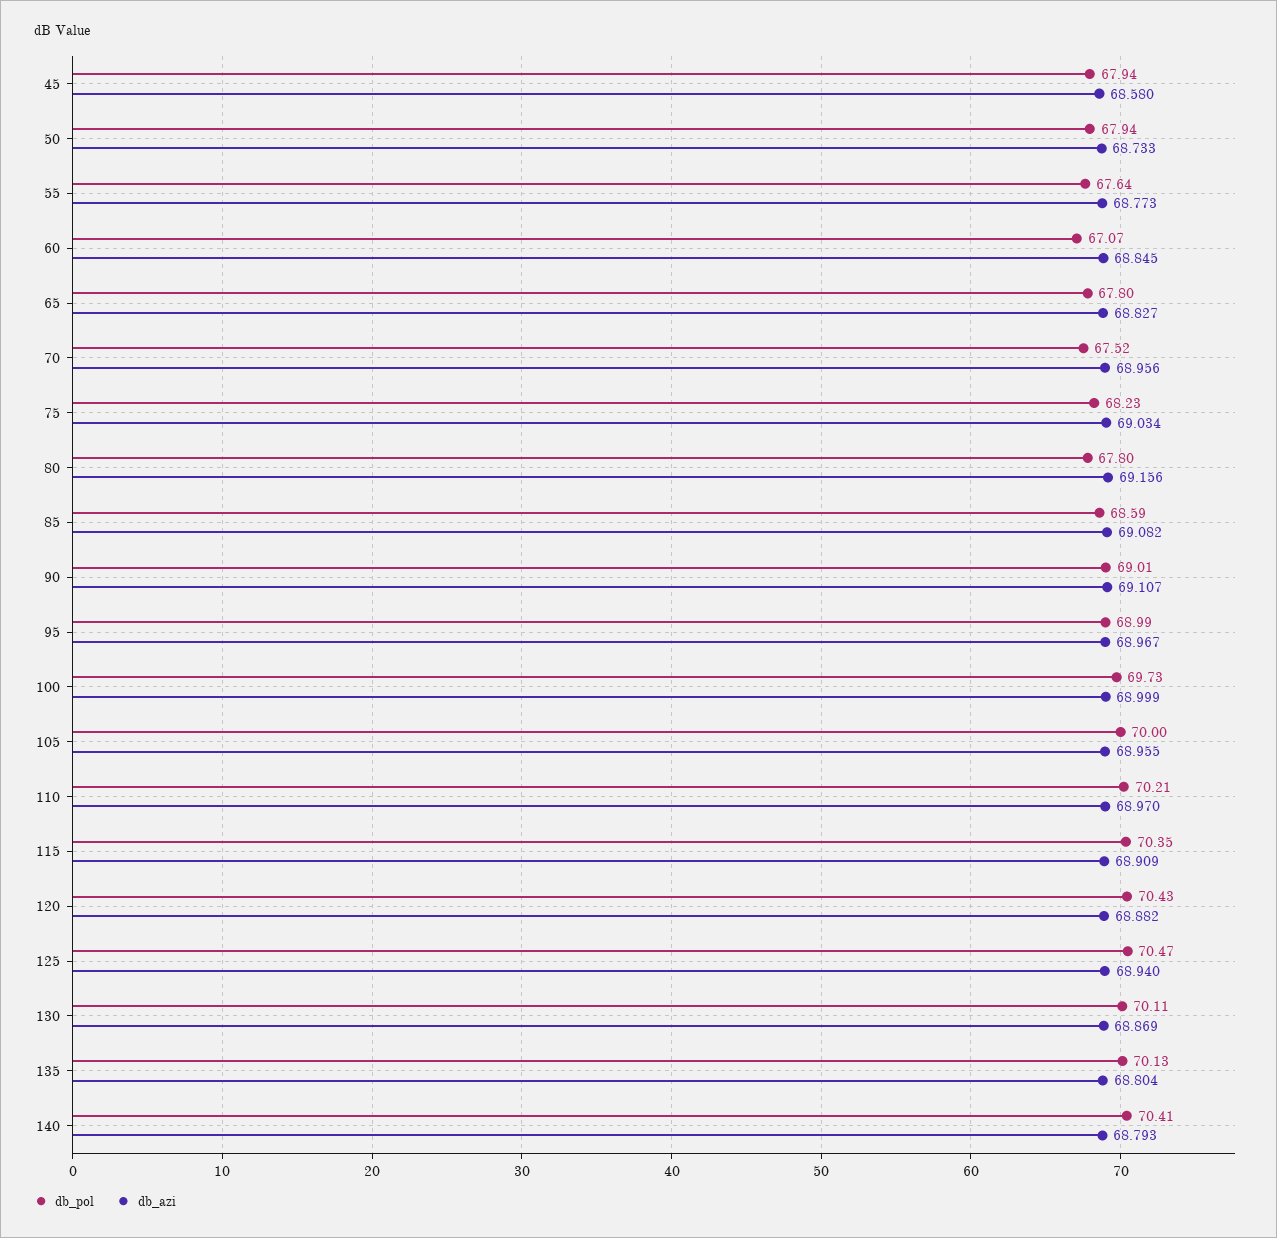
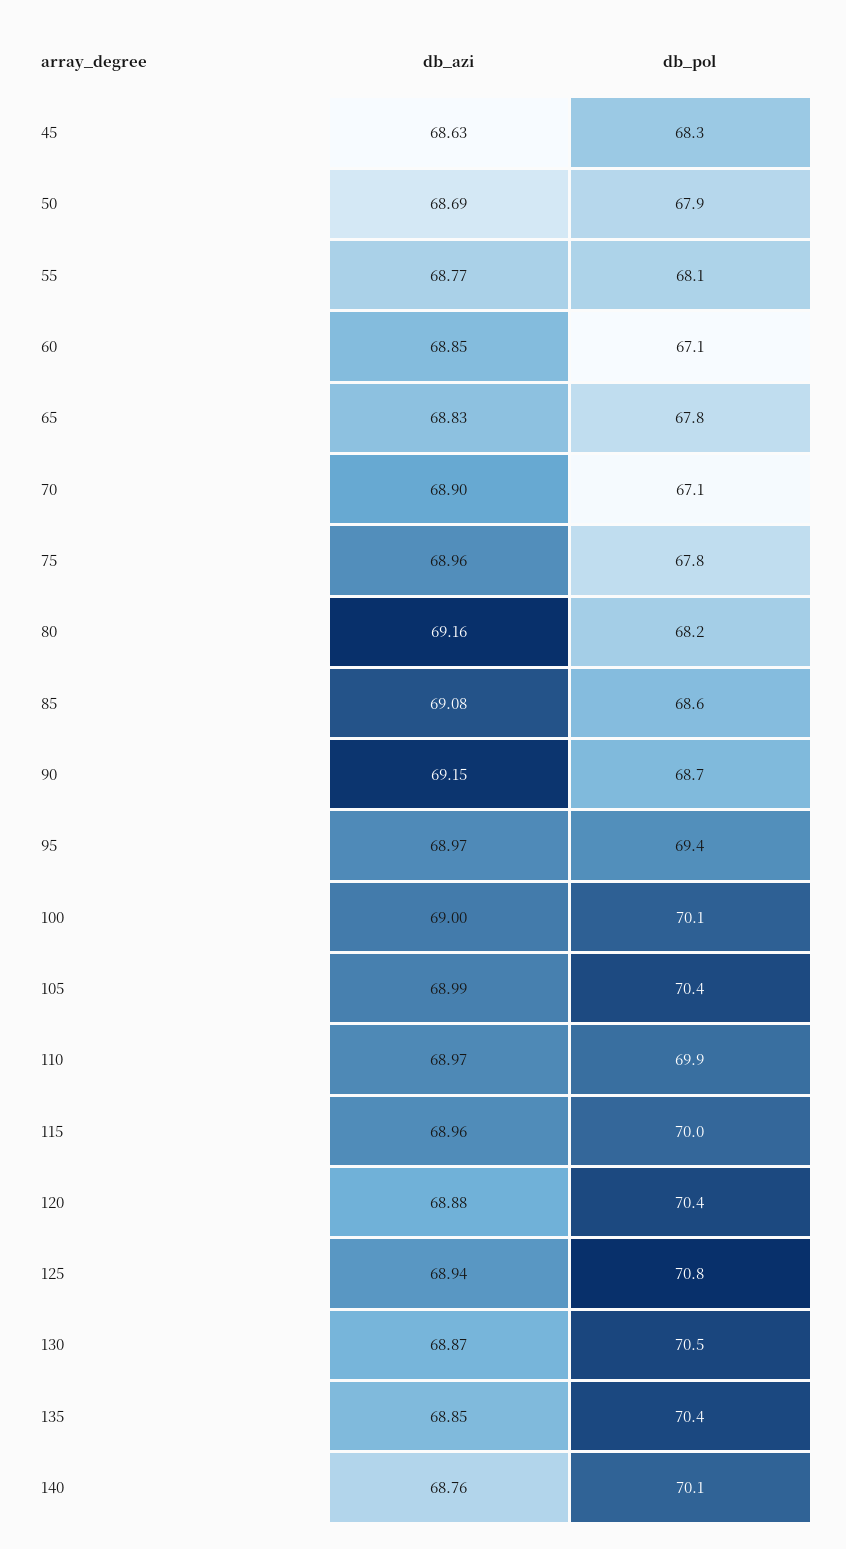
  {
    "db_pol": {
-     "45": 67.94,
+     "45": 68.3,
      "50": 67.94,
-     "55": 67.64,
+     "55": 68.1,
      "60": 67.07,
      "65": 67.8,
-     "70": 67.52,
+     "70": 67.1,
-     "75": 68.23,
+     "75": 67.8,
-     "80": 67.8,
+     "80": 68.2,
      "85": 68.59,
-     "90": 69.01,
+     "90": 68.7,
-     "95": 68.99,
+     "95": 69.4,
-     "100": 69.73,
+     "100": 70.1,
-     "105": 70,
+     "105": 70.4,
-     "110": 70.21,
+     "110": 69.9,
-     "115": 70.35,
+     "115": 70,
      "120": 70.43,
-     "125": 70.47,
+     "125": 70.8,
-     "130": 70.11,
+     "130": 70.5,
-     "135": 70.13,
+     "135": 70.4,
-     "140": 70.41
+     "140": 70.1
    },
    "db_azi": {
-     "45": 68.58,
+     "45": 68.63,
-     "50": 68.733,
+     "50": 68.69,
      "55": 68.773,
      "60": 68.845,
      "65": 68.827,
-     "70": 68.956,
+     "70": 68.9,
-     "75": 69.034,
+     "75": 68.96,
      "80": 69.156,
      "85": 69.082,
-     "90": 69.107,
+     "90": 69.15,
      "95": 68.967,
      "100": 68.999,
-     "105": 68.955,
+     "105": 68.99,
      "110": 68.97,
-     "115": 68.909,
+     "115": 68.96,
      "120": 68.882,
      "125": 68.94,
      "130": 68.869,
-     "135": 68.804,
+     "135": 68.85,
-     "140": 68.793
+     "140": 68.76
    }
  }

